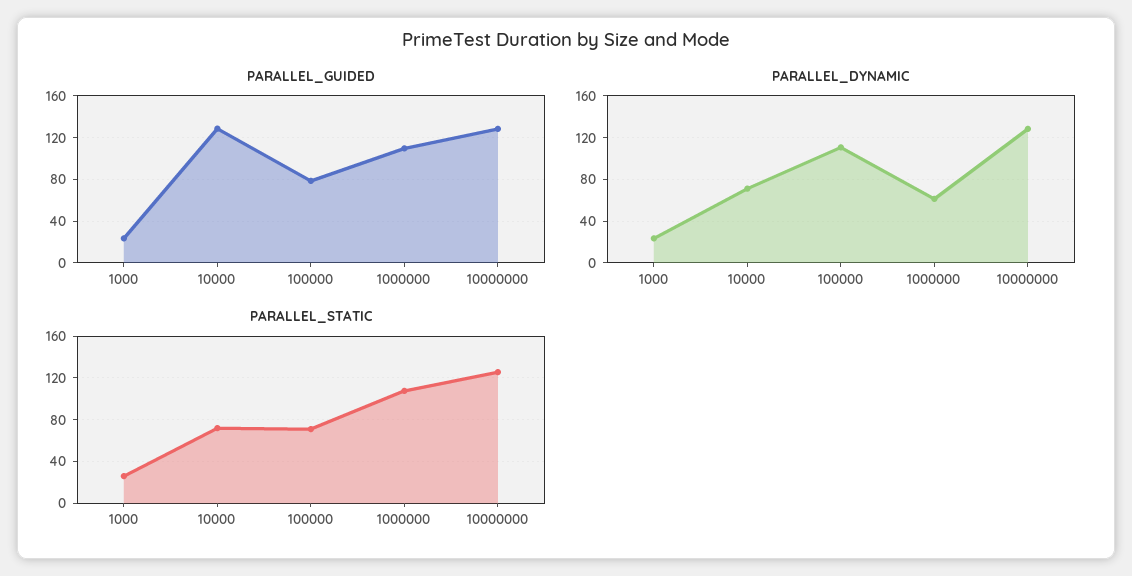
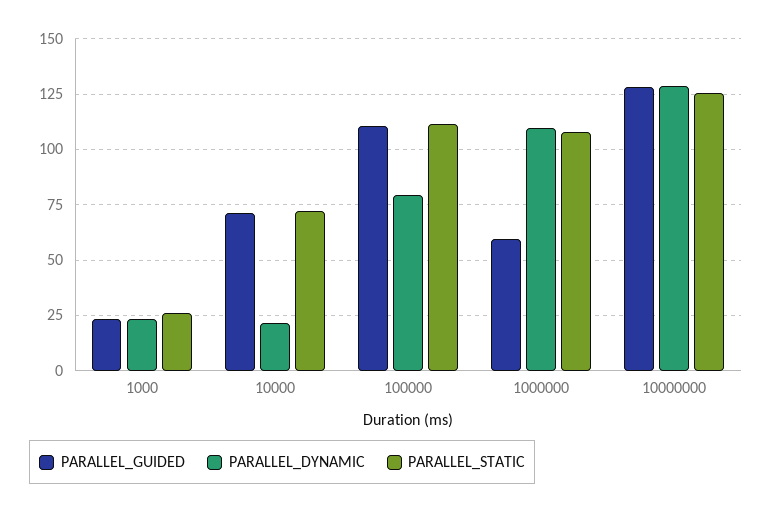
  {
    "PARALLEL_GUIDED": {
      "1000": 25,
-     "10000": 130,
+     "10000": 70,
-     "100000": 80,
+     "100000": 110,
-     "1000000": 110,
+     "1000000": 60,
      "10000000": 130
    },
    "PARALLEL_DYNAMIC": {
      "1000": 25,
-     "10000": 70,
+     "10000": 20,
-     "100000": 110,
+     "100000": 80,
-     "1000000": 60,
+     "1000000": 110,
      "10000000": 130
    },
    "PARALLEL_STATIC": {
      "1000": 25,
      "10000": 70,
-     "100000": 70,
+     "100000": 110,
      "1000000": 110,
      "10000000": 125
    }
  }

